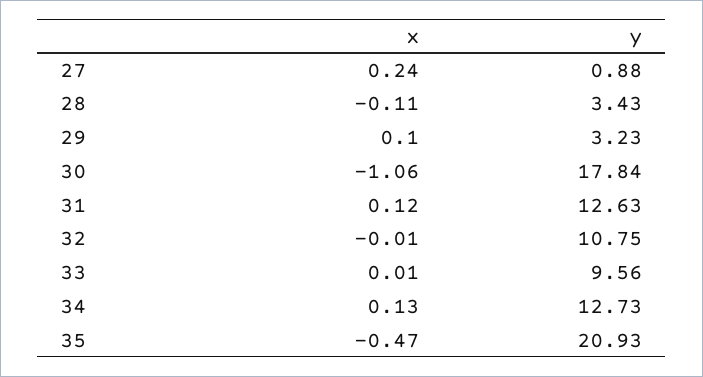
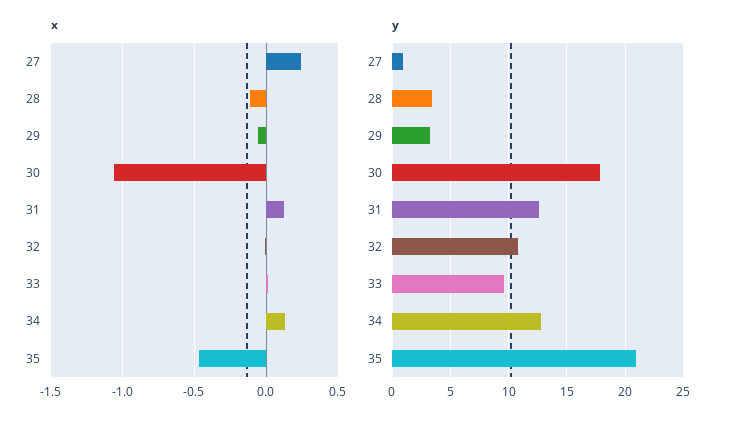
  {
    "x": {
      "27": 0.24,
      "28": -0.11,
-     "29": 0.1,
+     "29": -0.05,
      "30": -1.06,
      "31": 0.12,
      "32": -0.01,
      "33": 0.01,
      "34": 0.13,
      "35": -0.47
    },
    "y": {
      "27": 0.88,
      "28": 3.43,
      "29": 3.23,
      "30": 17.84,
      "31": 12.63,
      "32": 10.75,
      "33": 9.56,
      "34": 12.73,
      "35": 20.93
    }
  }

